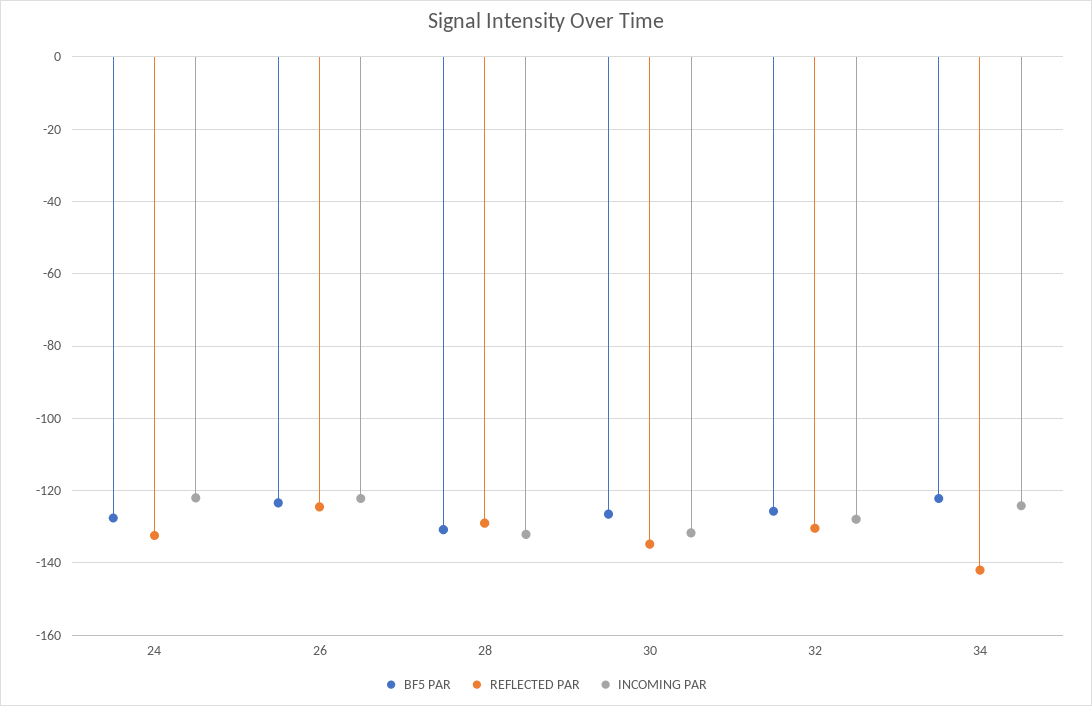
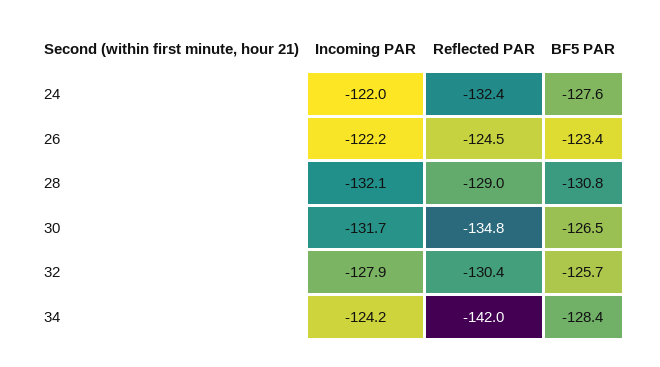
  {
    "BF5 PAR": {
      "24": -127.6,
      "26": -123.4,
      "28": -130.8,
      "30": -126.5,
      "32": -125.7,
-     "34": -122
+     "34": -128.4
    },
    "REFLECTED PAR": {
      "24": -132.4,
      "26": -124.5,
      "28": -129,
      "30": -134.8,
      "32": -130.4,
      "34": -142
    },
    "INCOMING PAR": {
      "24": -122,
      "26": -122.2,
      "28": -132.1,
      "30": -131.7,
      "32": -127.9,
      "34": -124.2
    }
  }

